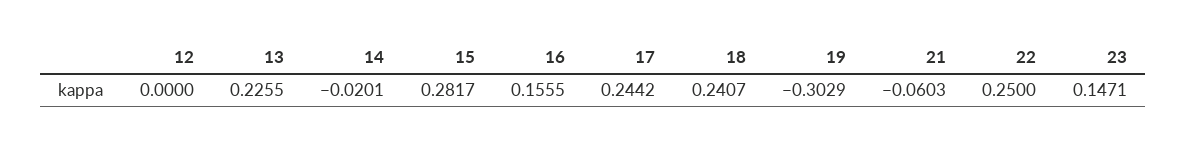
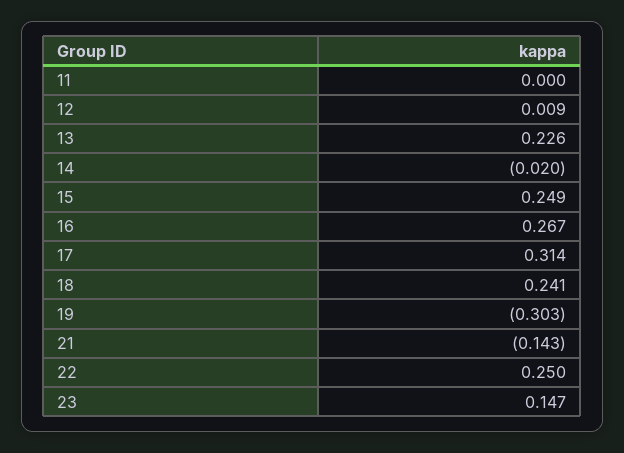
  {
-   "12": 0,
+   "12": 0.009,
    "13": 0.2255,
    "14": -0.0201,
-   "15": 0.2817,
+   "15": 0.249,
-   "16": 0.1555,
+   "16": 0.267,
-   "17": 0.2442,
+   "17": 0.314,
    "18": 0.2407,
    "19": -0.3029,
-   "21": -0.0603,
+   "21": -0.143,
    "22": 0.25,
-   "23": 0.1471
+   "23": 0.1471,
+   "11": 0
  }

